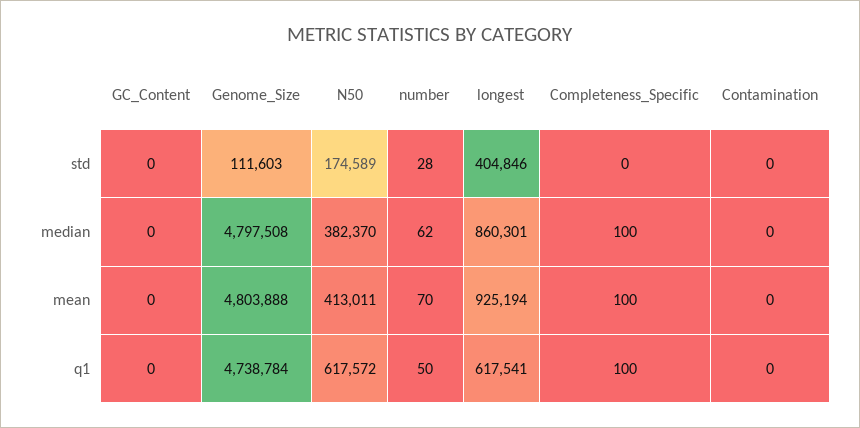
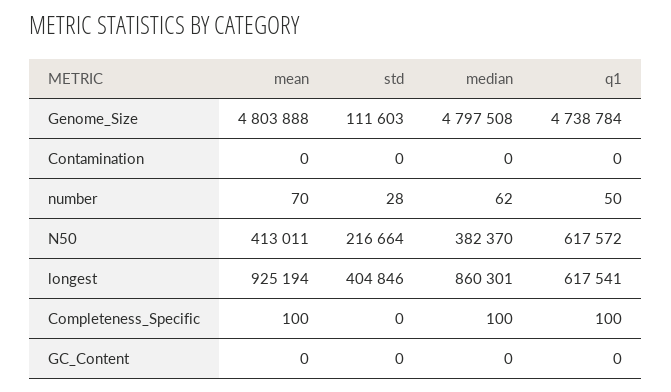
  {
    "GC_Content": {
      "std": 0,
      "median": 0,
      "mean": 0,
      "q1": 0
    },
    "Genome_Size": {
      "std": 111603,
      "median": 4797508,
      "mean": 4803888,
      "q1": 4738784
    },
    "N50": {
-     "std": 174589,
+     "std": 216664,
      "median": 382370,
      "mean": 413011,
      "q1": 617572
    },
    "number": {
      "std": 28,
      "median": 62,
      "mean": 70,
      "q1": 50
    },
    "longest": {
      "std": 404846,
      "median": 860301,
      "mean": 925194,
      "q1": 617541
    },
    "Completeness_Specific": {
      "std": 0,
      "median": 100,
      "mean": 100,
      "q1": 100
    },
    "Contamination": {
      "std": 0,
      "median": 0,
      "mean": 0,
      "q1": 0
    }
  }

